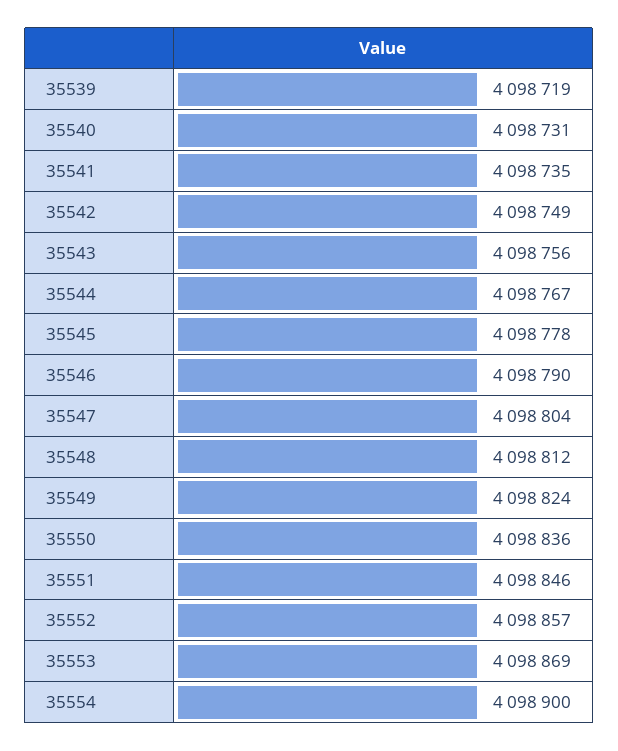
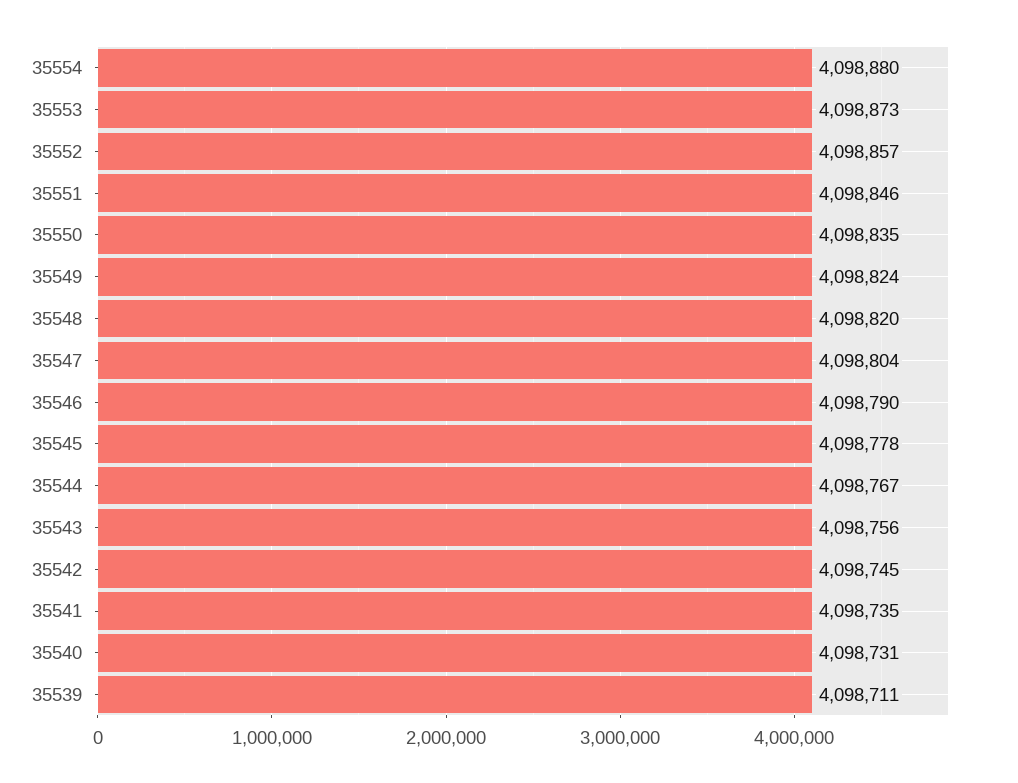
  {
-   "35539": 4098719,
+   "35539": 4098711,
    "35540": 4098731,
    "35541": 4098735,
-   "35542": 4098749,
+   "35542": 4098745,
    "35543": 4098756,
    "35544": 4098767,
    "35545": 4098778,
    "35546": 4098790,
    "35547": 4098804,
-   "35548": 4098812,
+   "35548": 4098820,
    "35549": 4098824,
-   "35550": 4098836,
+   "35550": 4098835,
    "35551": 4098846,
    "35552": 4098857,
-   "35553": 4098869,
+   "35553": 4098873,
-   "35554": 4098900
+   "35554": 4098880
  }

